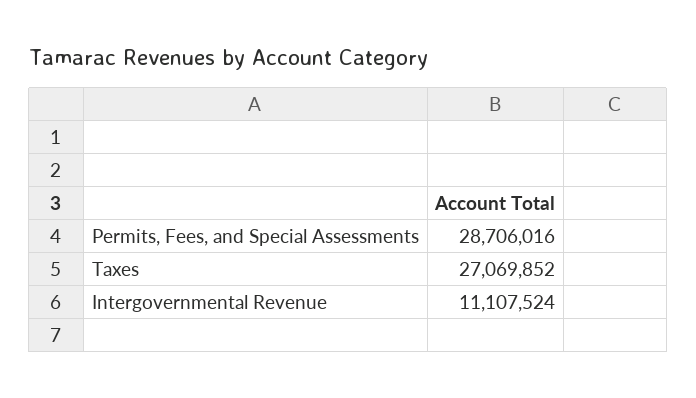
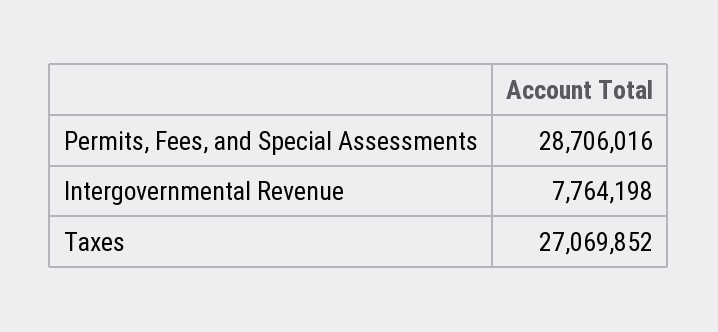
  {
    "Permits, Fees, and Special Assessments": 28706016,
    "Taxes": 27069852,
-   "Intergovernmental Revenue": 11107524
+   "Intergovernmental Revenue": 7764198
  }

